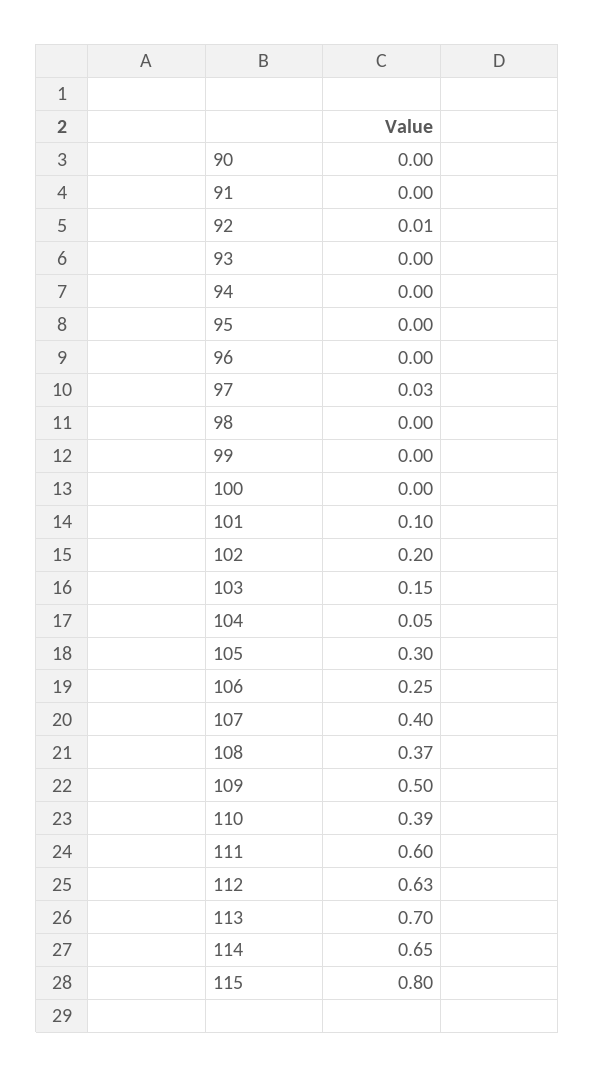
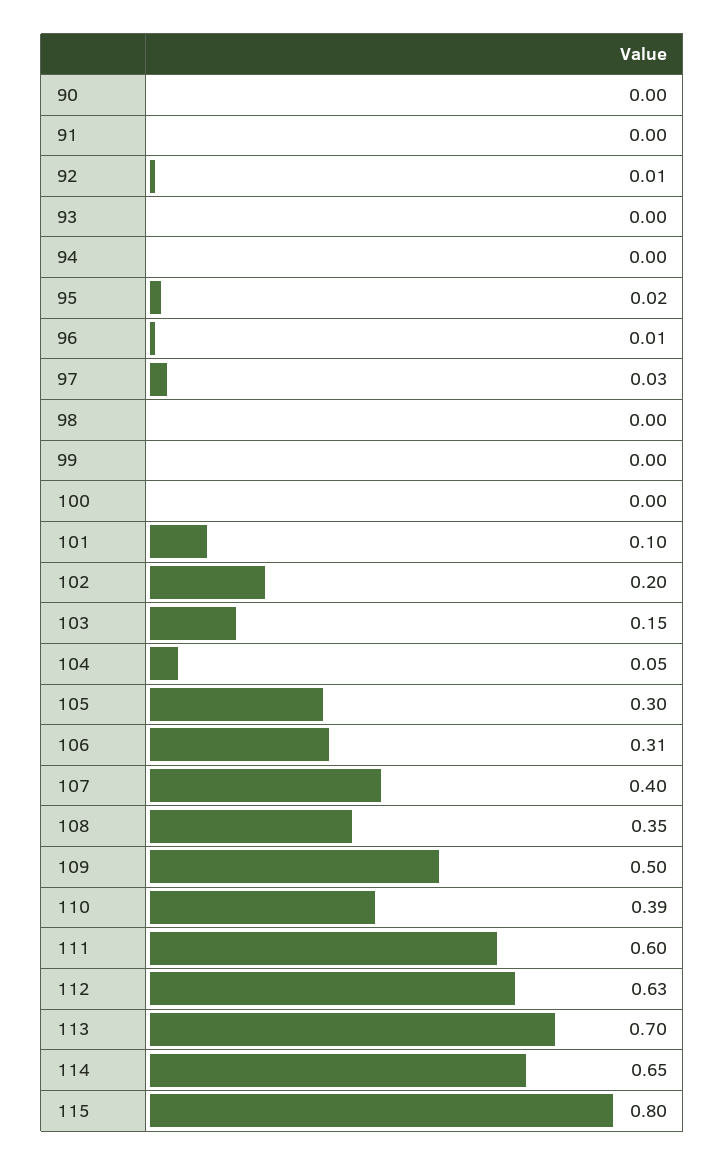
  {
    "90": 0,
    "91": 0,
    "92": 0.01,
    "93": 0,
    "94": 0,
-   "95": 0,
+   "95": 0.02,
-   "96": 0,
+   "96": 0.01,
    "97": 0.03,
    "98": 0,
    "99": 0,
    "100": 0,
    "101": 0.1,
    "102": 0.2,
    "103": 0.15,
    "104": 0.05,
    "105": 0.3,
-   "106": 0.25,
+   "106": 0.31,
    "107": 0.4,
-   "108": 0.37,
+   "108": 0.35,
    "109": 0.5,
    "110": 0.39,
    "111": 0.6,
    "112": 0.63,
    "113": 0.7,
    "114": 0.65,
    "115": 0.8
  }

